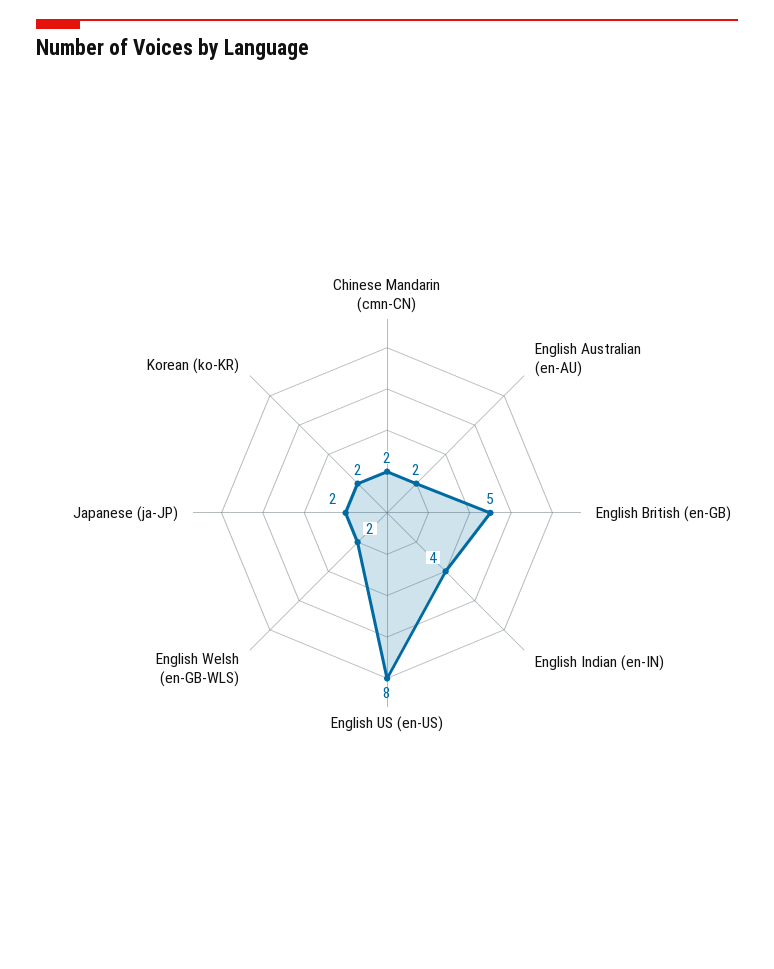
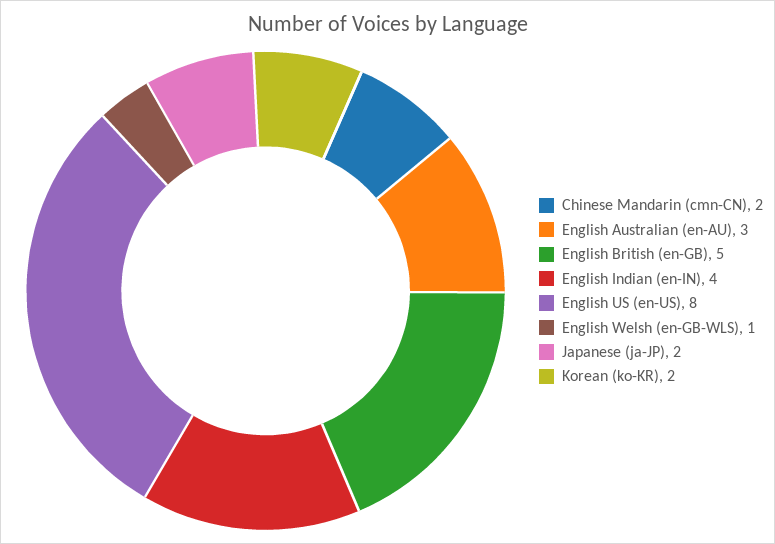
  {
    "Chinese Mandarin (cmn-CN)": 2,
-   "English Australian (en-AU)": 2,
+   "English Australian (en-AU)": 3,
    "English British (en-GB)": 5,
    "English Indian (en-IN)": 4,
    "English US (en-US)": 8,
-   "English Welsh (en-GB-WLS)": 2,
+   "English Welsh (en-GB-WLS)": 1,
    "Japanese (ja-JP)": 2,
    "Korean (ko-KR)": 2
  }

